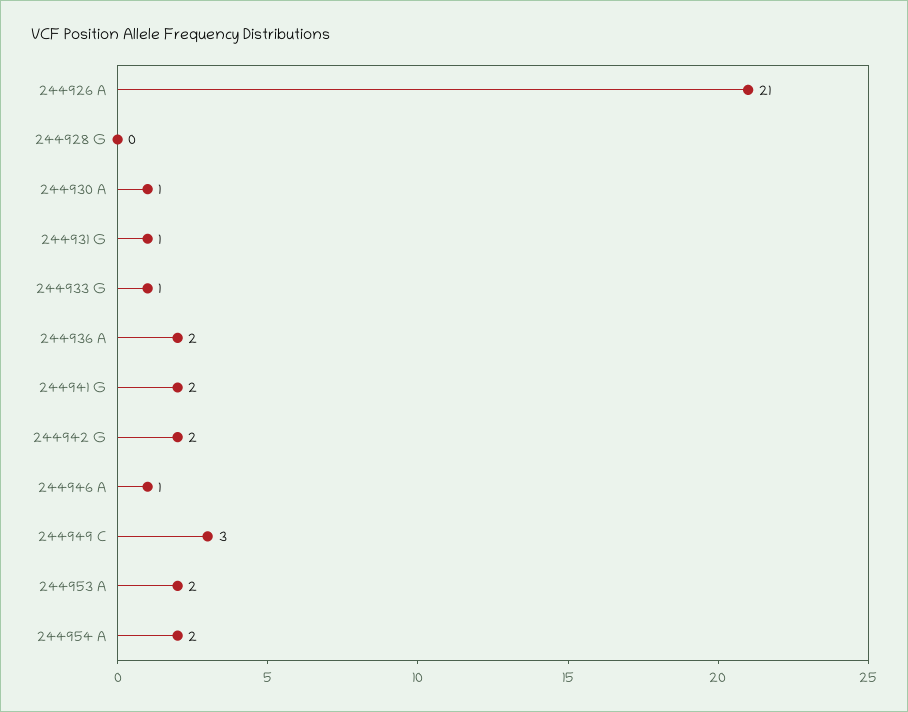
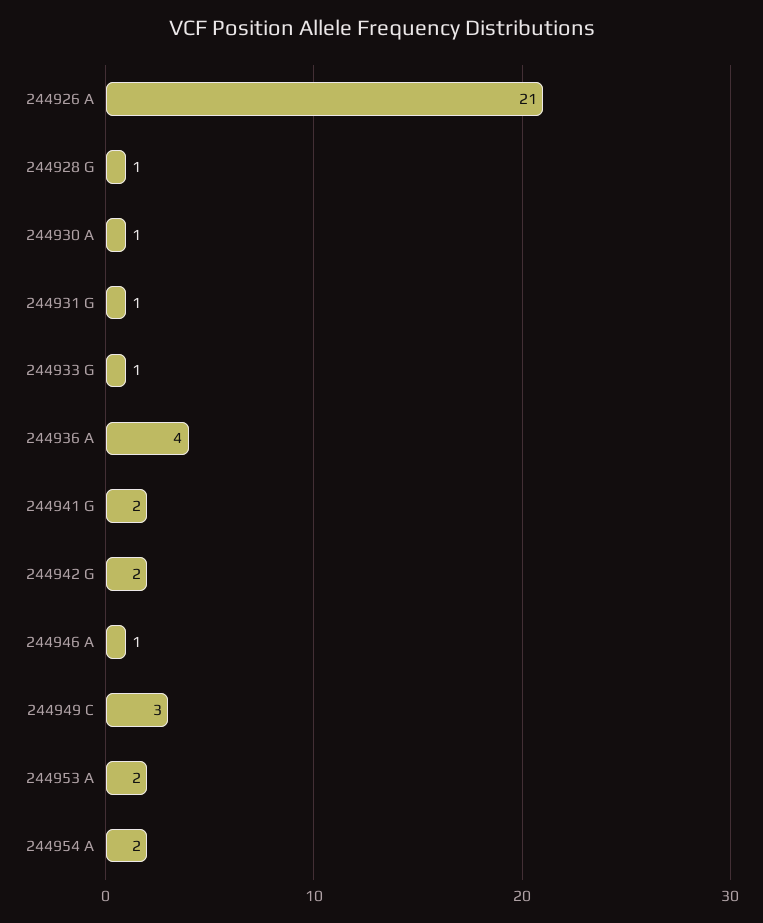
  {
    "244926 A": 21,
-   "244928 G": 0,
+   "244928 G": 1,
    "244930 A": 1,
    "244931 G": 1,
    "244933 G": 1,
-   "244936 A": 2,
+   "244936 A": 4,
    "244941 G": 2,
    "244942 G": 2,
    "244946 A": 1,
    "244949 C": 3,
    "244953 A": 2,
    "244954 A": 2
  }

